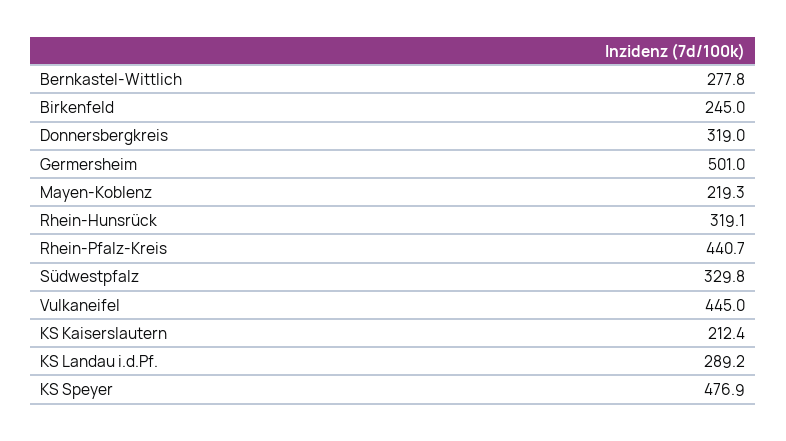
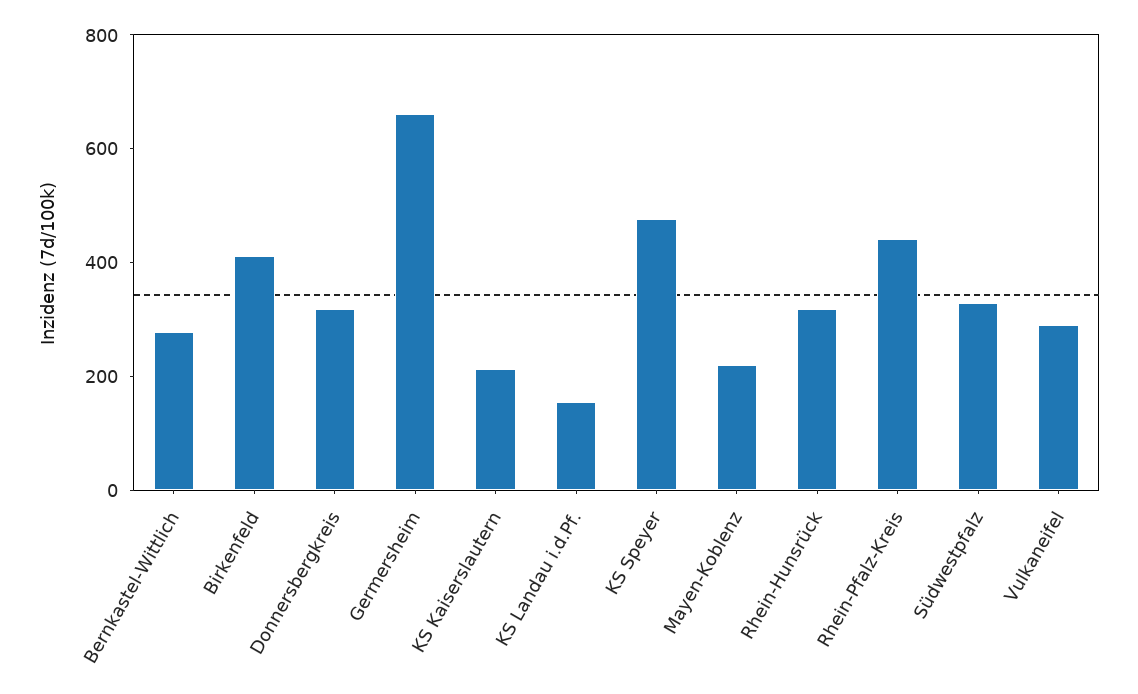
  {
    "Bernkastel-Wittlich": 277.8,
-   "Birkenfeld": 245,
+   "Birkenfeld": 400,
    "Donnersbergkreis": 319,
-   "Germersheim": 501,
+   "Germersheim": 650,
    "Mayen-Koblenz": 219.3,
    "Rhein-Hunsrück": 319.1,
    "Rhein-Pfalz-Kreis": 440.7,
    "Südwestpfalz": 329.8,
-   "Vulkaneifel": 445,
+   "Vulkaneifel": 300,
    "KS Kaiserslautern": 212.4,
-   "KS Landau i.d.Pf.": 289.2,
+   "KS Landau i.d.Pf.": 150,
    "KS Speyer": 476.9
  }

